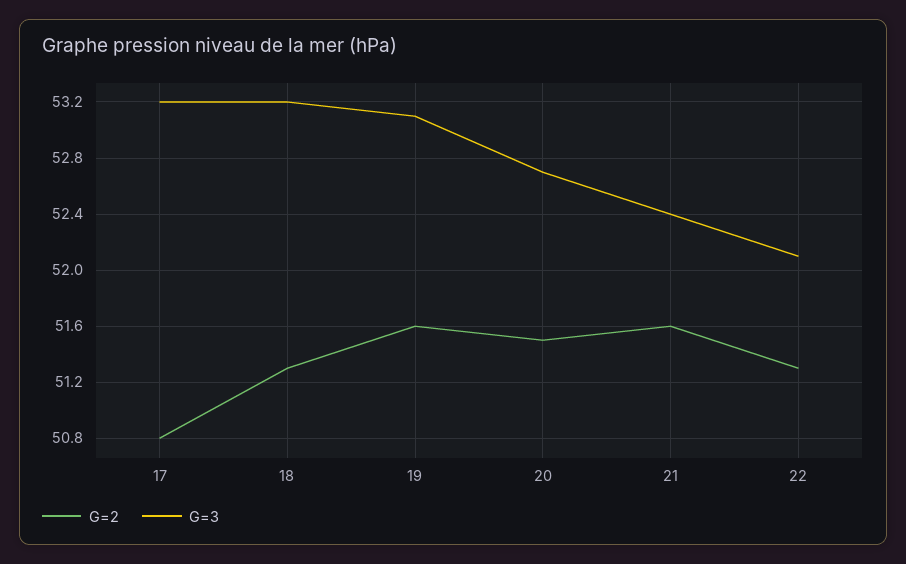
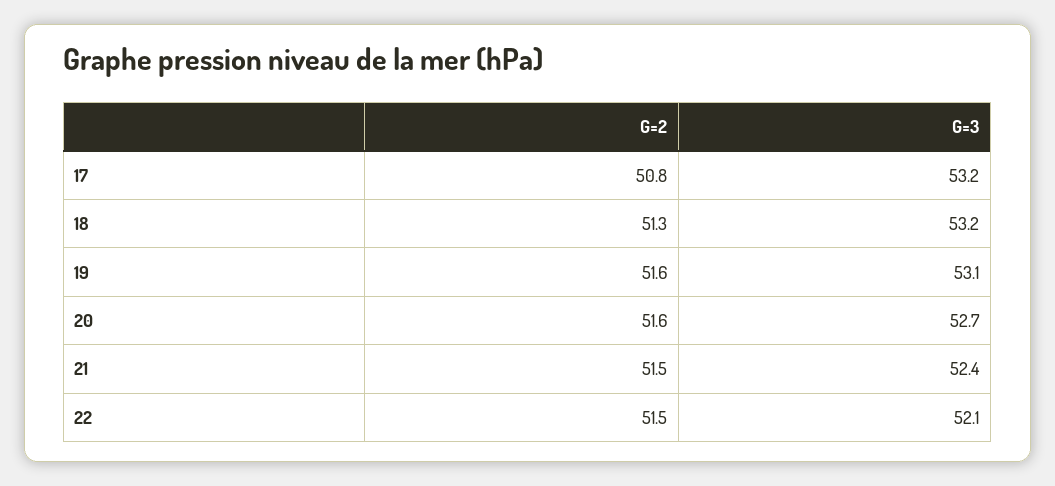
  {
    "G=2": {
      "17": 50.8,
      "18": 51.3,
      "19": 51.6,
-     "20": 51.5,
+     "20": 51.6,
-     "21": 51.6,
+     "21": 51.5,
-     "22": 51.3
+     "22": 51.5
    },
    "G=3": {
      "17": 53.2,
      "18": 53.2,
      "19": 53.1,
      "20": 52.7,
      "21": 52.4,
      "22": 52.1
    }
  }

